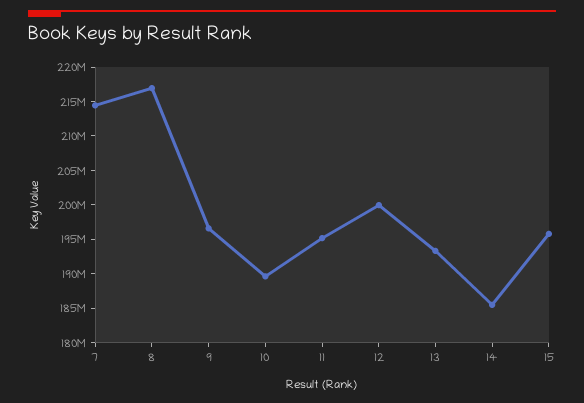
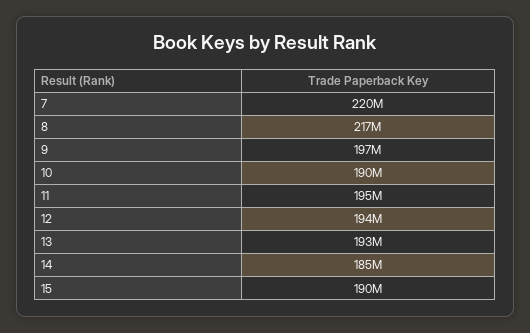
  {
-   "7": 215000000,
+   "7": 220000000,
    "8": 217000000,
    "9": 197000000,
    "10": 190000000,
    "11": 195000000,
-   "12": 200000000,
+   "12": 194000000,
    "13": 193000000,
    "14": 185000000,
-   "15": 195000000
+   "15": 190000000
  }

